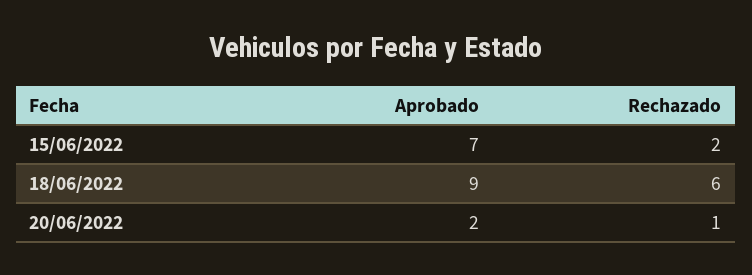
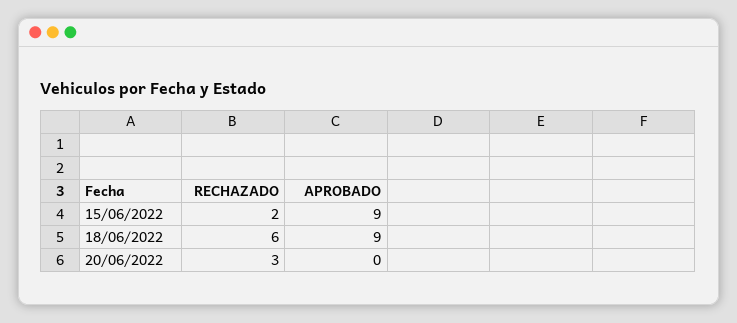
  {
    "Aprobado": {
-     "15/06/2022": 7,
+     "15/06/2022": 9,
      "18/06/2022": 9,
-     "20/06/2022": 2
+     "20/06/2022": 0
    },
    "Rechazado": {
      "15/06/2022": 2,
      "18/06/2022": 6,
-     "20/06/2022": 1
+     "20/06/2022": 3
    }
  }

